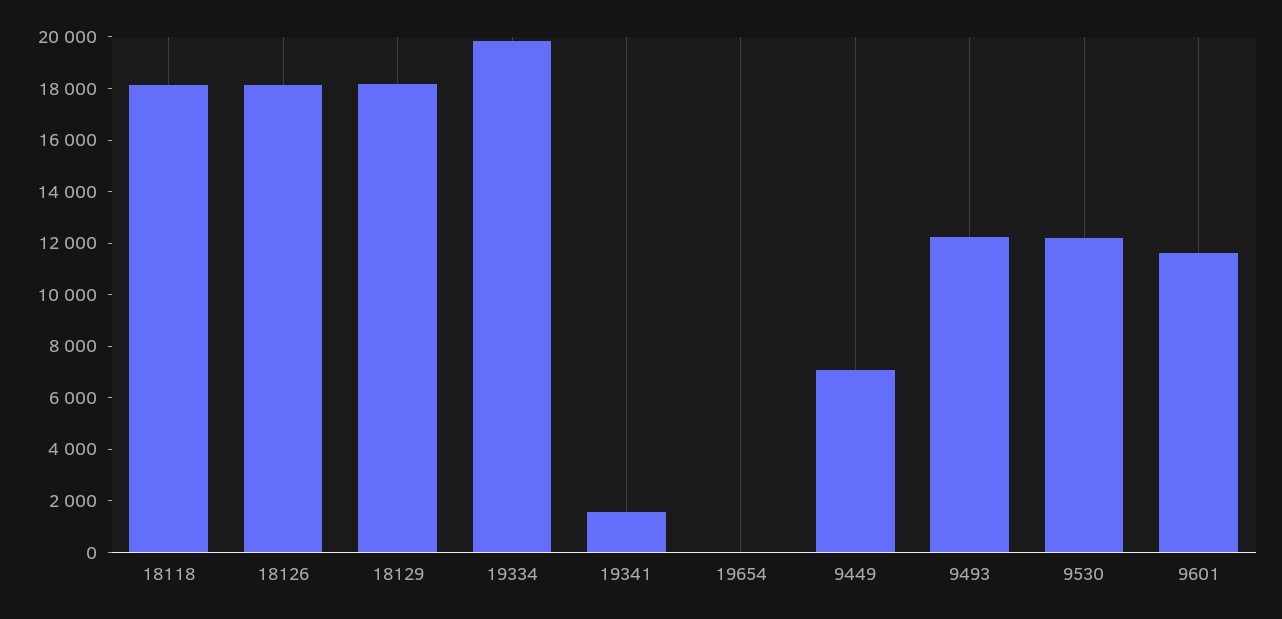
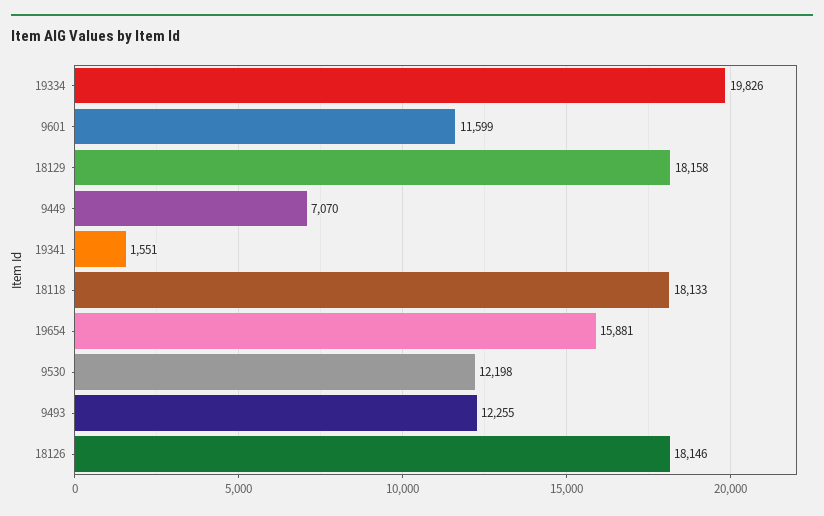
  {
    "18118": 18133,
    "18126": 18146,
    "18129": 18158,
    "19334": 19826,
    "19341": 1551,
-   "19654": 0,
+   "19654": 15881,
    "9449": 7070,
    "9493": 12255,
    "9530": 12198,
    "9601": 11599
  }

